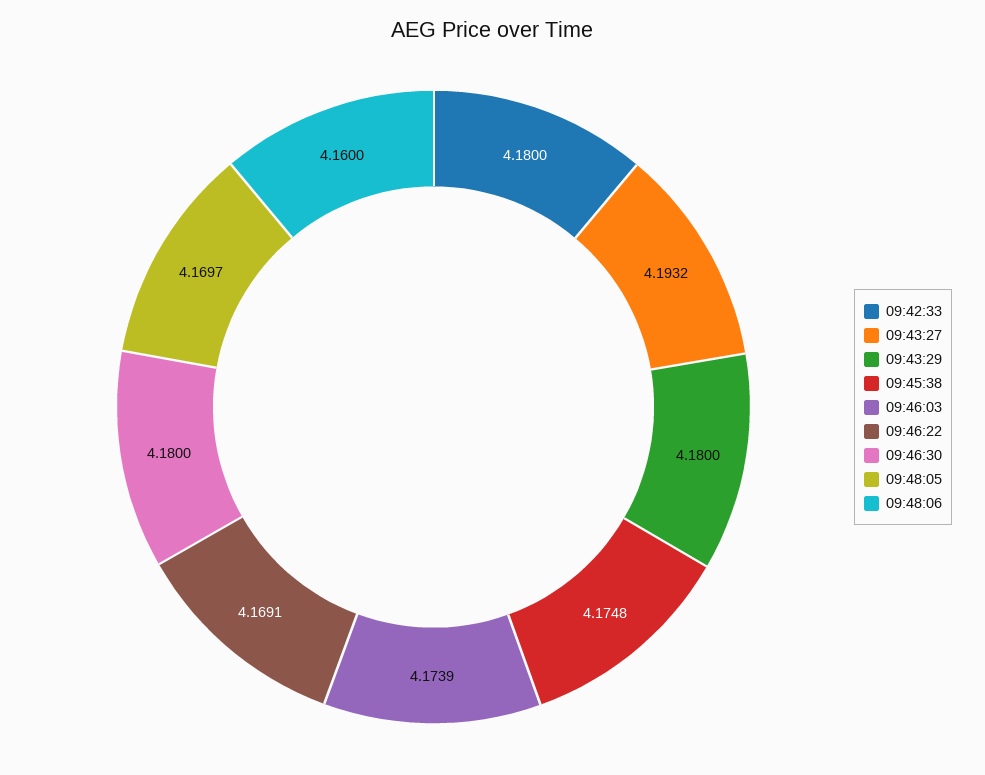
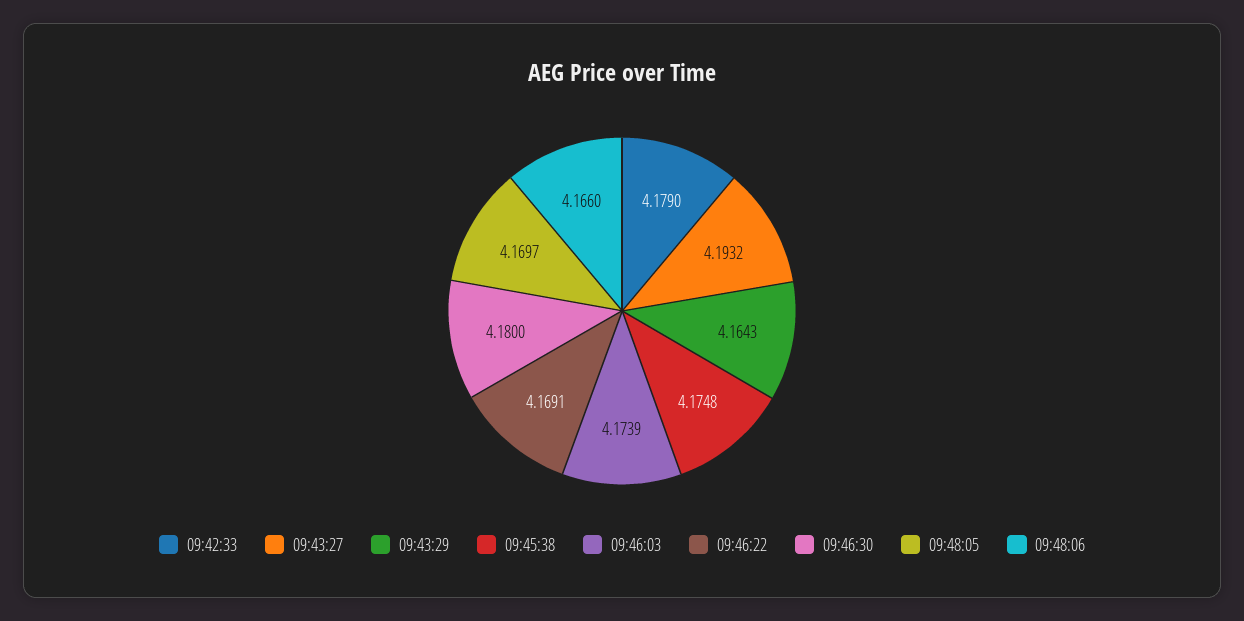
  {
-   "09:42:33": 4.18,
+   "09:42:33": 4.179,
    "09:43:27": 4.1932,
-   "09:43:29": 4.18,
+   "09:43:29": 4.1643,
    "09:45:38": 4.1748,
    "09:46:03": 4.1739,
    "09:46:22": 4.1691,
    "09:46:30": 4.18,
    "09:48:05": 4.1697,
-   "09:48:06": 4.16
+   "09:48:06": 4.166
  }

